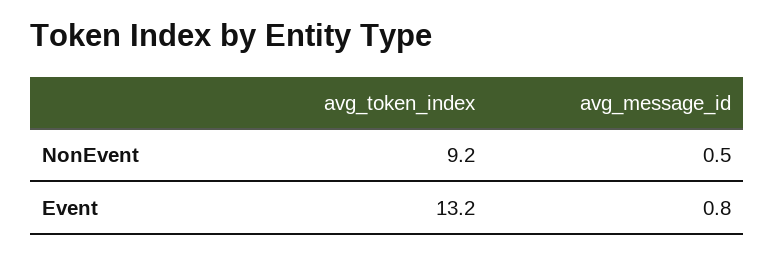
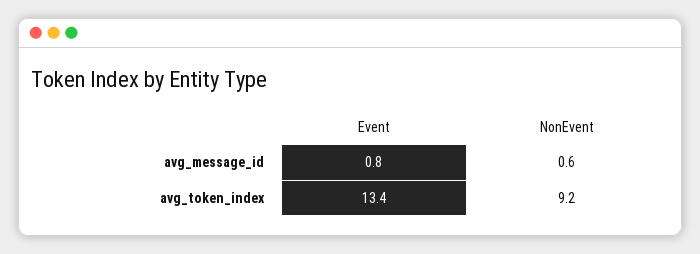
  {
    "avg_token_index": {
      "NonEvent": 9.2,
-     "Event": 13.2
+     "Event": 13.4
    },
    "avg_message_id": {
-     "NonEvent": 0.5,
+     "NonEvent": 0.6,
      "Event": 0.8
    }
  }

